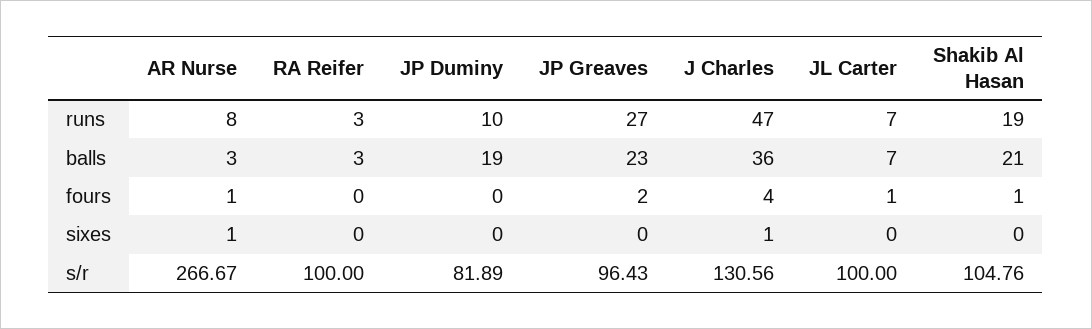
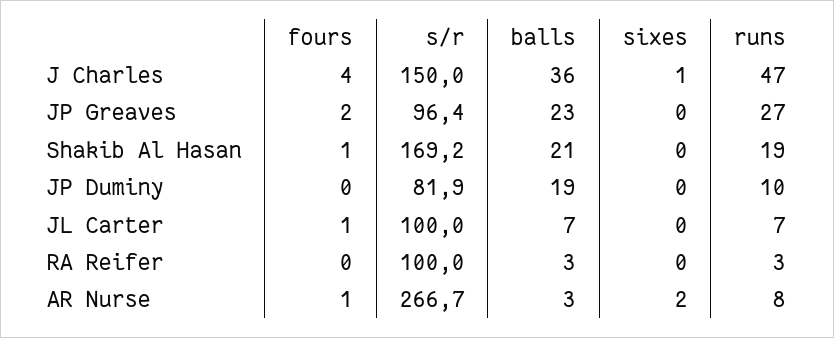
  {
    "AR Nurse": {
      "runs": 8,
      "balls": 3,
      "fours": 1,
-     "sixes": 1,
+     "sixes": 2,
      "s/r": 266.67
    },
    "RA Reifer": {
      "runs": 3,
      "balls": 3,
      "fours": 0,
      "sixes": 0,
      "s/r": 100
    },
    "JP Duminy": {
      "runs": 10,
      "balls": 19,
      "fours": 0,
      "sixes": 0,
      "s/r": 81.89
    },
    "JP Greaves": {
      "runs": 27,
      "balls": 23,
      "fours": 2,
      "sixes": 0,
      "s/r": 96.43
    },
    "J Charles": {
      "runs": 47,
      "balls": 36,
      "fours": 4,
      "sixes": 1,
-     "s/r": 130.56
+     "s/r": 150
    },
    "JL Carter": {
      "runs": 7,
      "balls": 7,
      "fours": 1,
      "sixes": 0,
      "s/r": 100
    },
    "Shakib Al Hasan": {
      "runs": 19,
      "balls": 21,
      "fours": 1,
      "sixes": 0,
-     "s/r": 104.76
+     "s/r": 169.2
    }
  }

